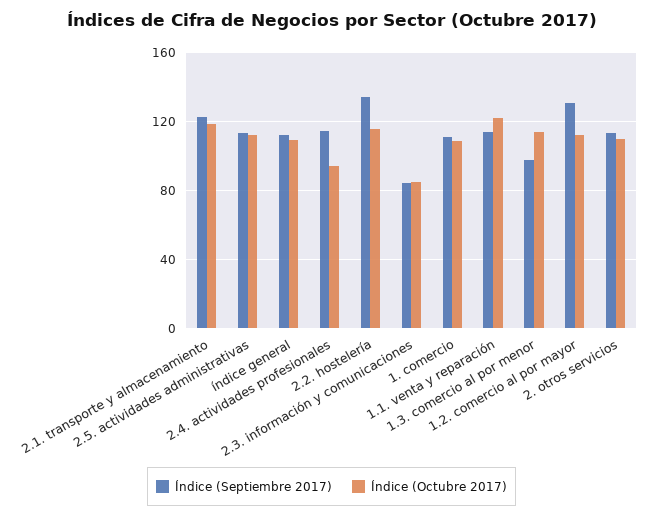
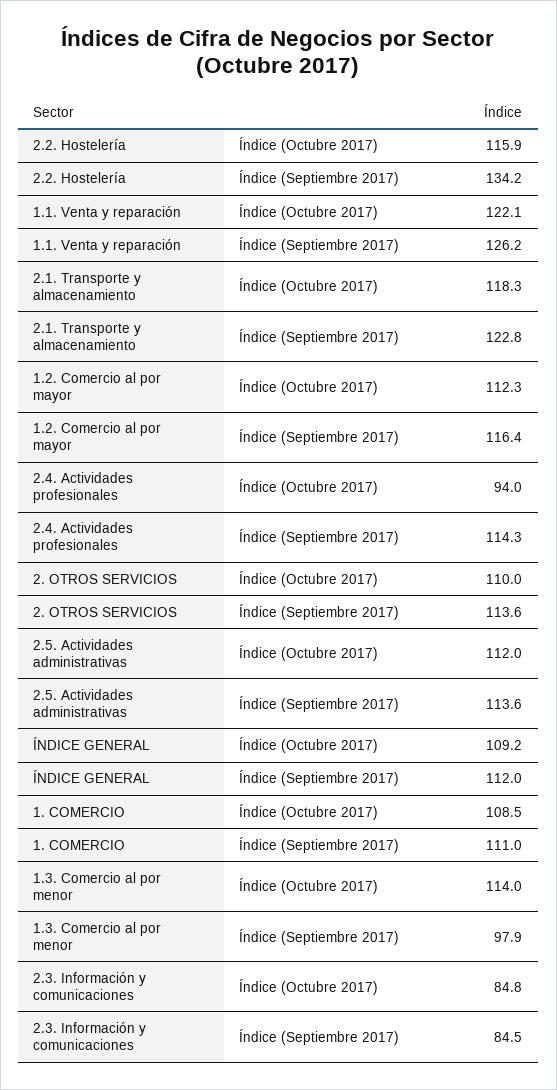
  {
    "Índice (Septiembre 2017)": {
      "2.1. transporte y almacenamiento": 122.8,
      "2.5. actividades administrativas": 113.6,
      "índice general": 112,
      "2.4. actividades profesionales": 114.3,
      "2.2. hostelería": 134.2,
      "2.3. información y comunicaciones": 84.5,
      "1. comercio": 111,
-     "1.1. venta y reparación": 115,
+     "1.1. venta y reparación": 126.2,
      "1.3. comercio al por menor": 97.9,
-     "1.2. comercio al por mayor": 130,
+     "1.2. comercio al por mayor": 116.4,
      "2. otros servicios": 113.6
    },
    "Índice (Octubre 2017)": {
      "2.1. transporte y almacenamiento": 118.3,
      "2.5. actividades administrativas": 112,
      "índice general": 109.2,
      "2.4. actividades profesionales": 94,
      "2.2. hostelería": 115.9,
      "2.3. información y comunicaciones": 84.8,
      "1. comercio": 108.5,
      "1.1. venta y reparación": 122.1,
      "1.3. comercio al por menor": 114,
      "1.2. comercio al por mayor": 112.3,
      "2. otros servicios": 110
    }
  }

